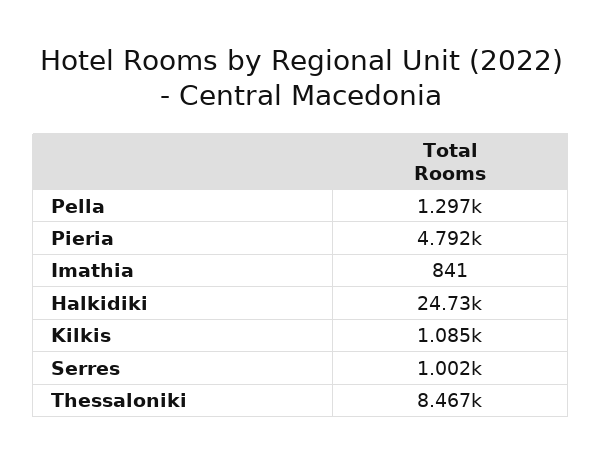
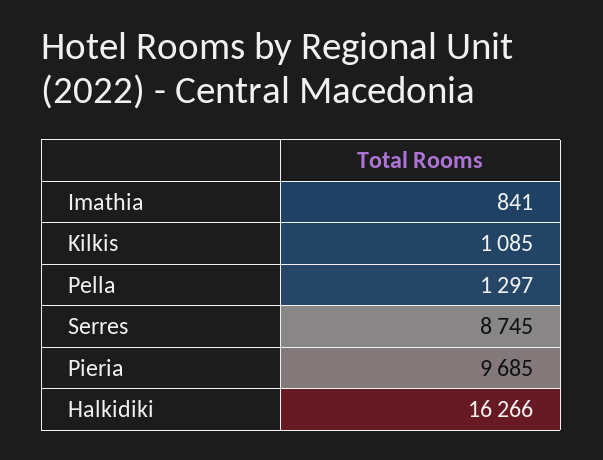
  {
    "Pella": 1297,
-   "Pieria": 4792,
+   "Pieria": 9685,
    "Imathia": 841,
-   "Halkidiki": 24730,
+   "Halkidiki": 16266,
    "Kilkis": 1085,
-   "Serres": 1002,
+   "Serres": 8745
-   "Thessaloniki": 8467
  }

